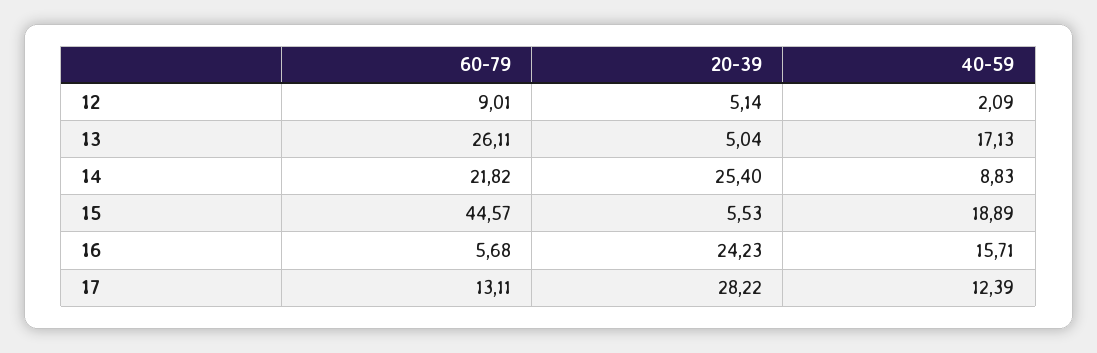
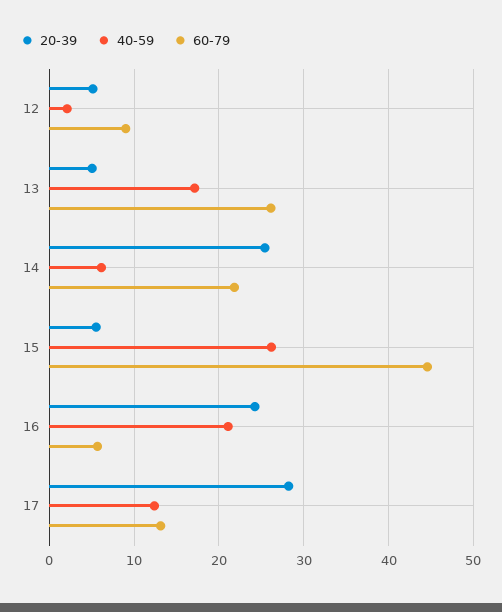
  {
    "60-79": {
      "12": 9.01,
      "13": 26.11,
      "14": 21.82,
      "15": 44.57,
      "16": 5.68,
      "17": 13.11
    },
    "20-39": {
      "12": 5.14,
      "13": 5.04,
      "14": 25.4,
      "15": 5.53,
      "16": 24.23,
      "17": 28.22
    },
    "40-59": {
      "12": 2.09,
      "13": 17.13,
-     "14": 8.83,
+     "14": 6,
-     "15": 18.89,
+     "15": 26,
-     "16": 15.71,
+     "16": 21,
      "17": 12.39
    }
  }

